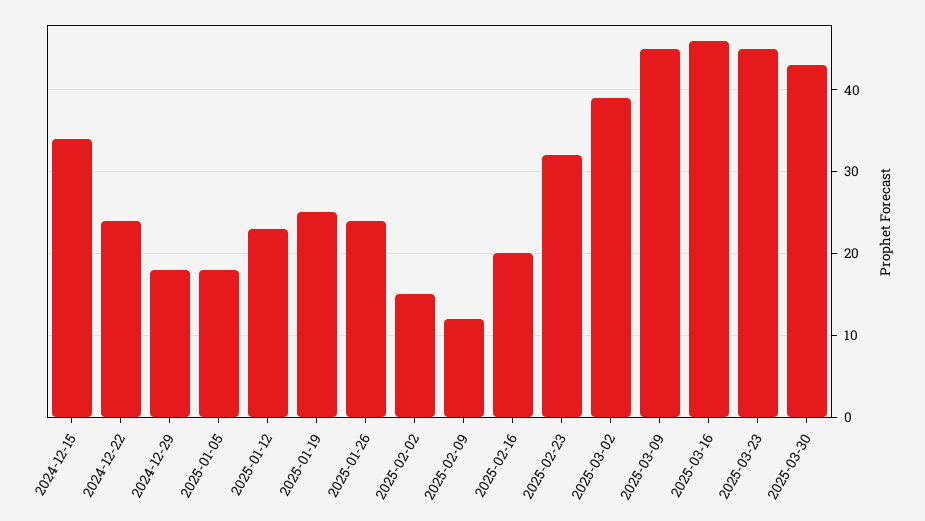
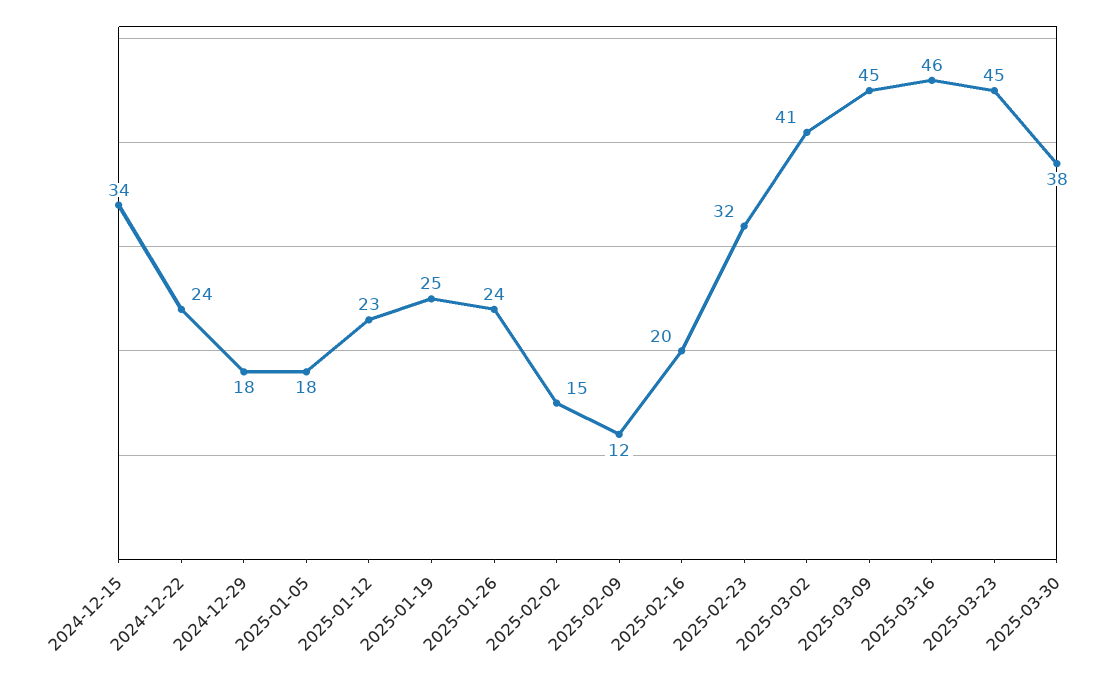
  {
    "2024-12-15": 34,
    "2024-12-22": 24,
    "2024-12-29": 18,
    "2025-01-05": 18,
    "2025-01-12": 23,
    "2025-01-19": 25,
    "2025-01-26": 24,
    "2025-02-02": 15,
    "2025-02-09": 12,
    "2025-02-16": 20,
    "2025-02-23": 32,
-   "2025-03-02": 39,
+   "2025-03-02": 41,
    "2025-03-09": 45,
    "2025-03-16": 46,
    "2025-03-23": 45,
-   "2025-03-30": 43
+   "2025-03-30": 38
  }

